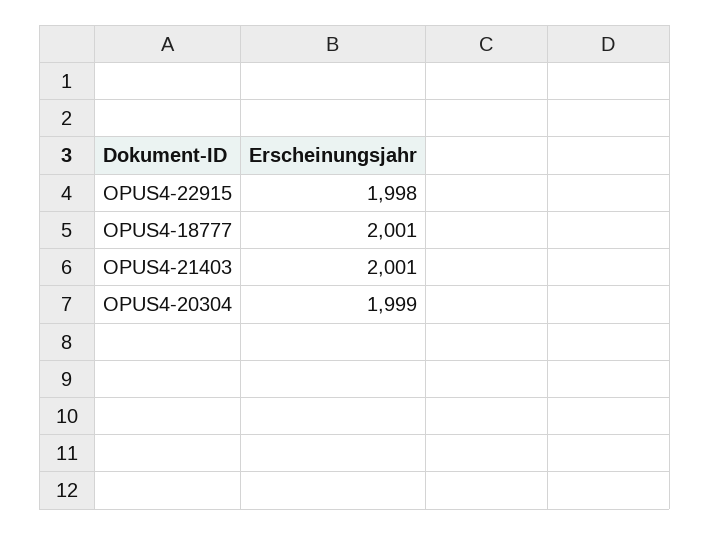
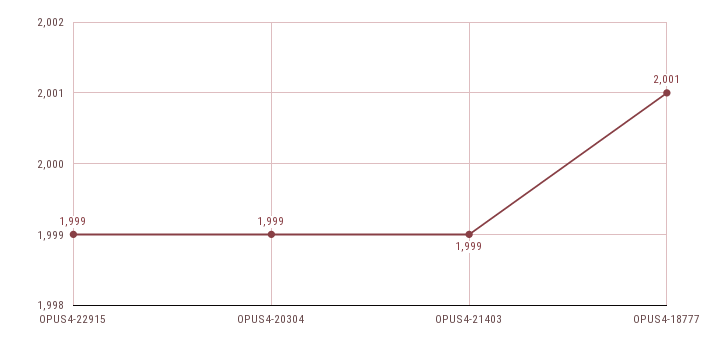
  {
-   "OPUS4-22915": 1998,
+   "OPUS4-22915": 1999,
    "OPUS4-18777": 2001,
-   "OPUS4-21403": 2001,
+   "OPUS4-21403": 1999,
    "OPUS4-20304": 1999
  }

